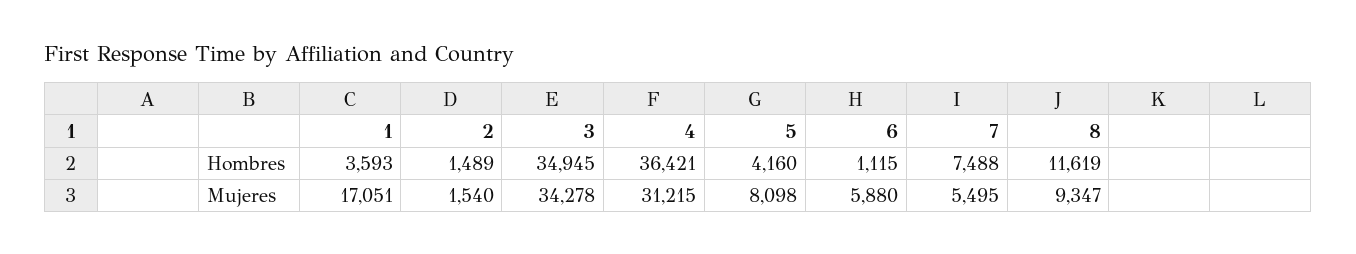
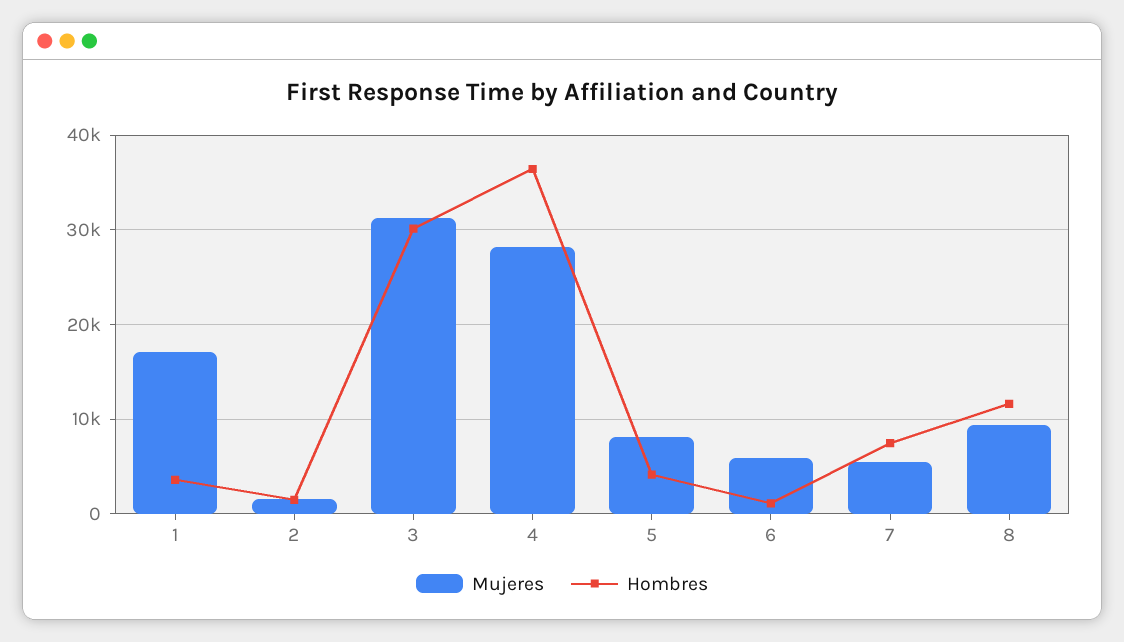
  {
    "Hombres": {
      "1": 3593,
      "2": 1489,
-     "3": 34945,
+     "3": 30000,
      "4": 36421,
      "5": 4160,
      "6": 1115,
      "7": 7488,
      "8": 11619
    },
    "Mujeres": {
      "1": 17051,
      "2": 1540,
-     "3": 34278,
+     "3": 31000,
-     "4": 31215,
+     "4": 28000,
      "5": 8098,
      "6": 5880,
      "7": 5495,
      "8": 9347
    }
  }

